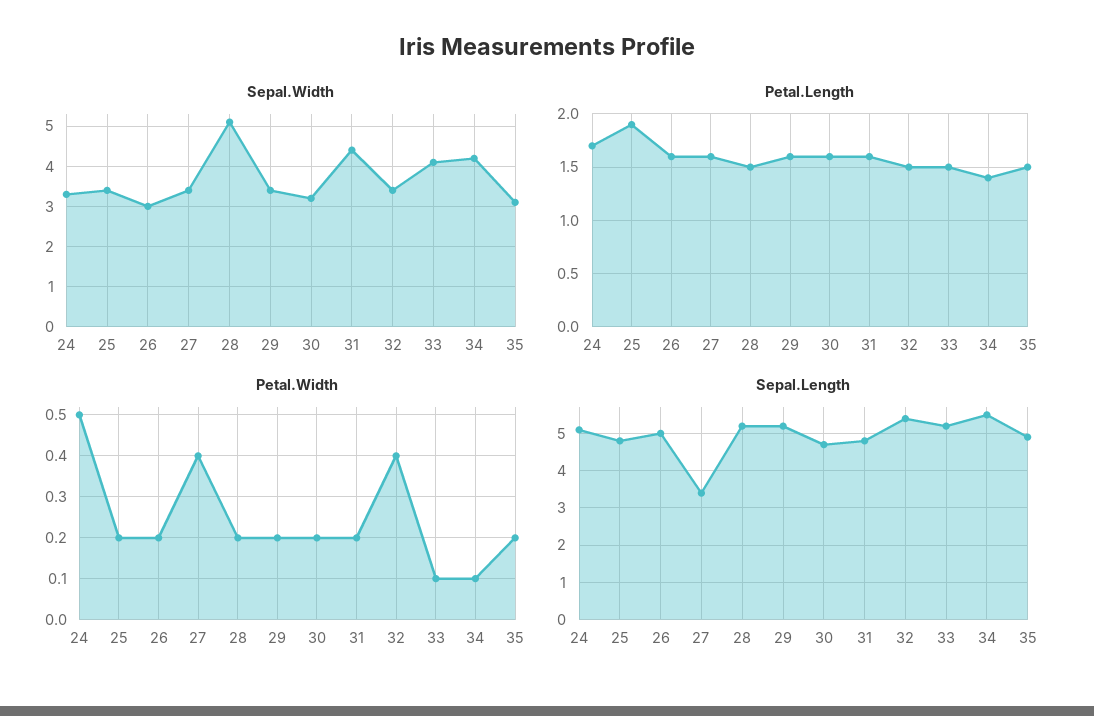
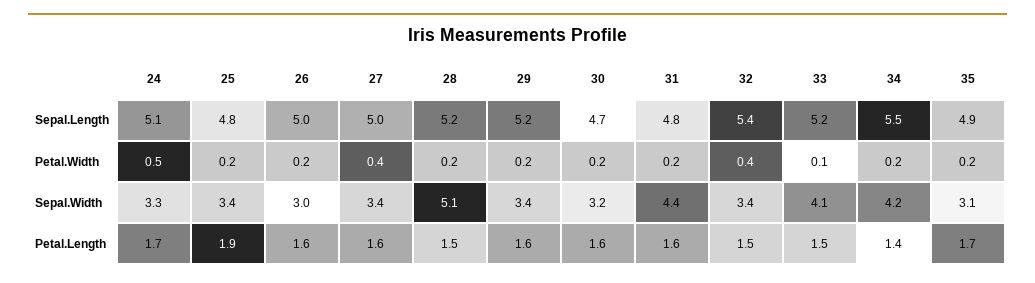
  {
    "Sepal.Width": {
      "24": 3.3,
      "25": 3.4,
      "26": 3,
      "27": 3.4,
      "28": 5.1,
      "29": 3.4,
      "30": 3.2,
      "31": 4.4,
      "32": 3.4,
      "33": 4.1,
      "34": 4.2,
      "35": 3.1
    },
    "Petal.Length": {
      "24": 1.7,
      "25": 1.9,
      "26": 1.6,
      "27": 1.6,
      "28": 1.5,
      "29": 1.6,
      "30": 1.6,
      "31": 1.6,
      "32": 1.5,
      "33": 1.5,
      "34": 1.4,
-     "35": 1.5
+     "35": 1.7
    },
    "Petal.Width": {
      "24": 0.5,
      "25": 0.2,
      "26": 0.2,
      "27": 0.4,
      "28": 0.2,
      "29": 0.2,
      "30": 0.2,
      "31": 0.2,
      "32": 0.4,
      "33": 0.1,
-     "34": 0.1,
+     "34": 0.2,
      "35": 0.2
    },
    "Sepal.Length": {
      "24": 5.1,
      "25": 4.8,
      "26": 5,
-     "27": 3.5,
+     "27": 5,
      "28": 5.2,
      "29": 5.2,
      "30": 4.7,
      "31": 4.8,
      "32": 5.4,
      "33": 5.2,
      "34": 5.5,
      "35": 4.9
    }
  }

